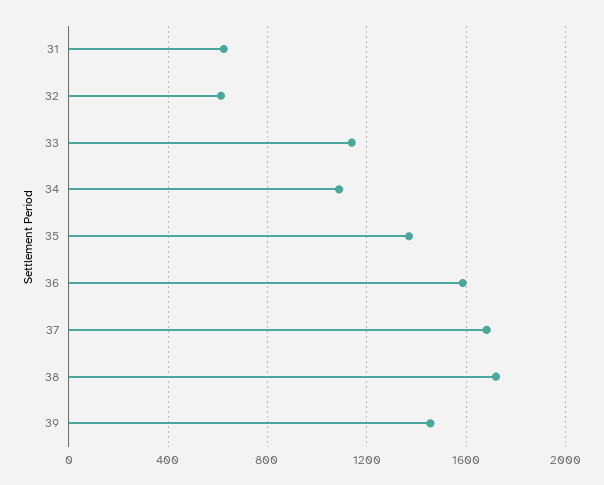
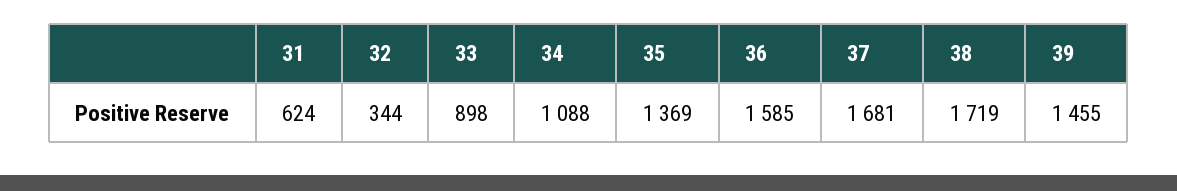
  {
    "31": 624,
-   "32": 600,
+   "32": 344,
-   "33": 1150,
+   "33": 898,
    "34": 1088,
    "35": 1369,
    "36": 1585,
    "37": 1681,
    "38": 1719,
    "39": 1455
  }

